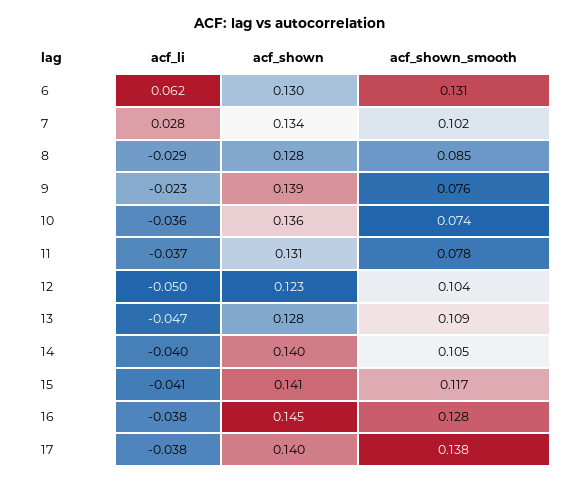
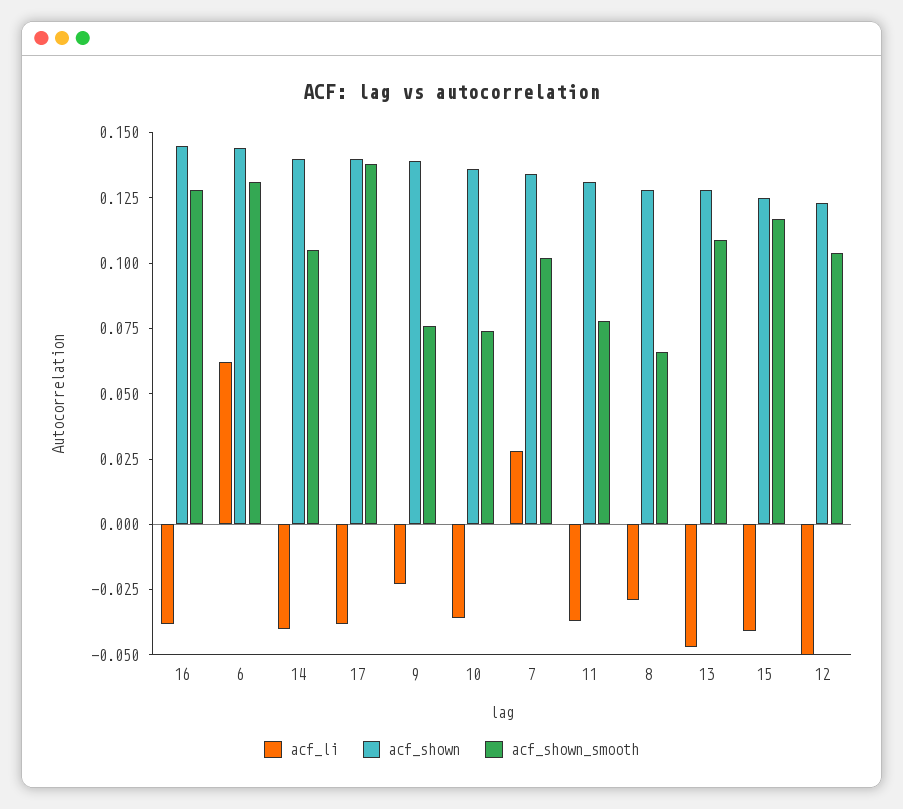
  {
    "acf_li": {
      "6": 0.062,
      "7": 0.028,
      "8": -0.029,
      "9": -0.023,
      "10": -0.036,
      "11": -0.037,
      "12": -0.05,
      "13": -0.047,
      "14": -0.04,
      "15": -0.041,
      "16": -0.038,
      "17": -0.038
    },
    "acf_shown": {
-     "6": 0.13,
+     "6": 0.145,
      "7": 0.134,
      "8": 0.128,
      "9": 0.139,
      "10": 0.136,
      "11": 0.131,
      "12": 0.123,
      "13": 0.128,
      "14": 0.14,
-     "15": 0.141,
+     "15": 0.125,
      "16": 0.145,
      "17": 0.14
    },
    "acf_shown_smooth": {
      "6": 0.131,
      "7": 0.102,
-     "8": 0.085,
+     "8": 0.065,
      "9": 0.076,
      "10": 0.074,
      "11": 0.078,
      "12": 0.104,
      "13": 0.109,
      "14": 0.105,
      "15": 0.117,
      "16": 0.128,
      "17": 0.138
    }
  }

